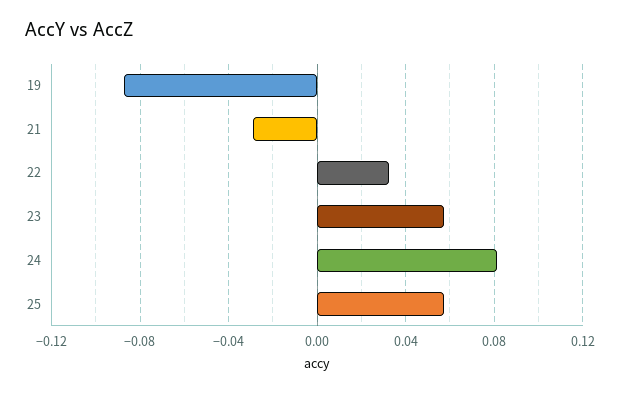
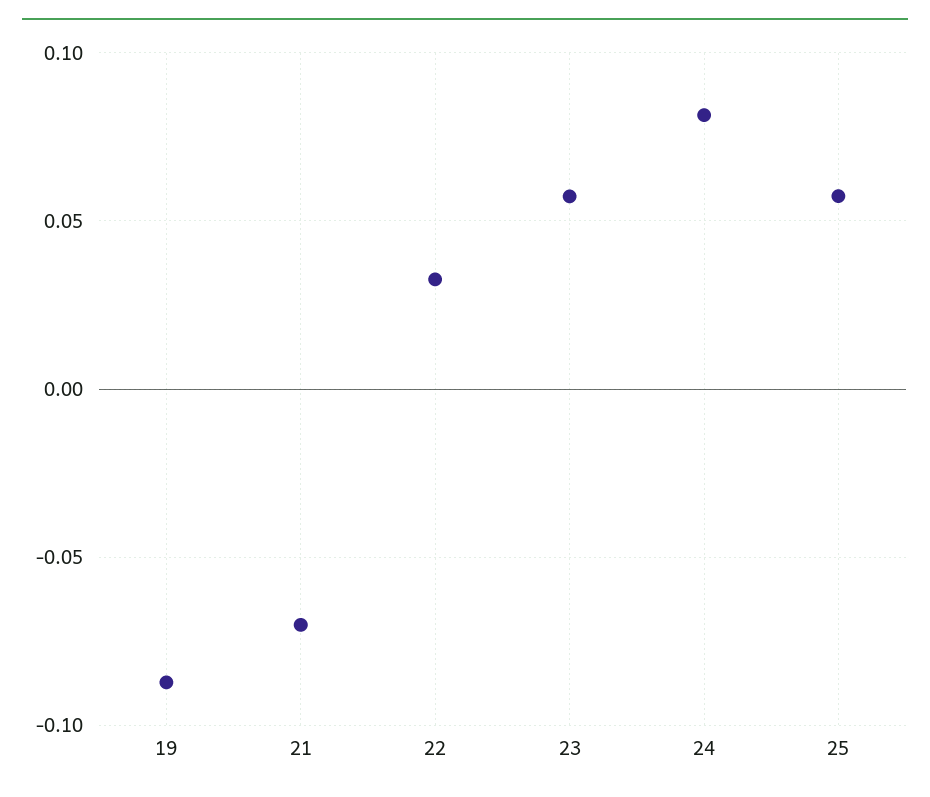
  {
    "19": -0.085,
-   "21": -0.03,
+   "21": -0.07,
    "22": 0.035,
    "23": 0.055,
    "24": 0.08,
    "25": 0.055
  }

